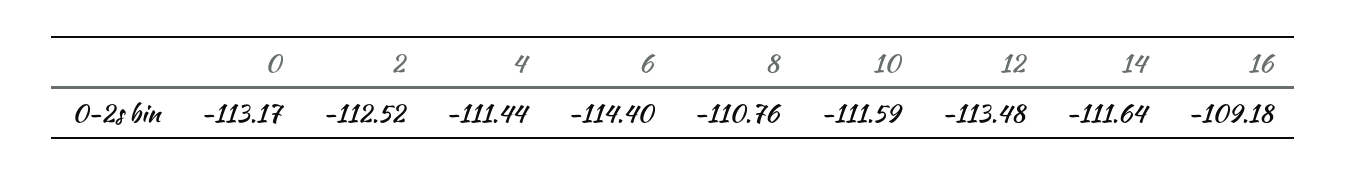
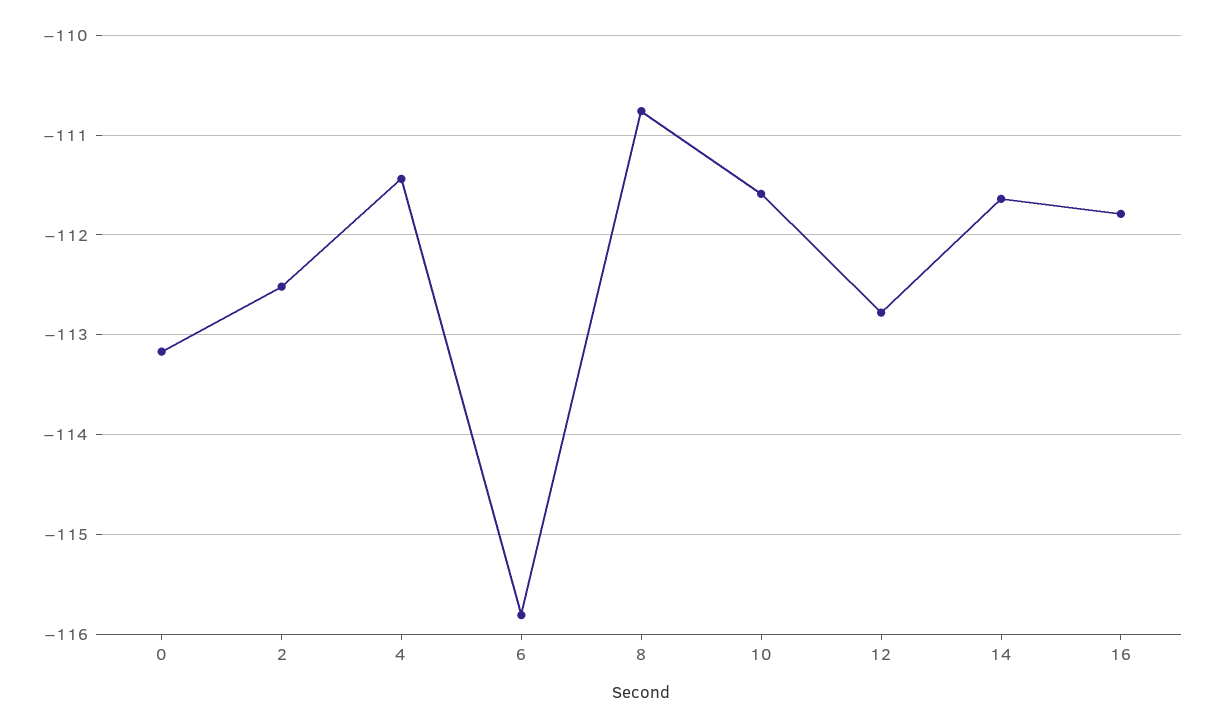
  {
    "0": -113.17,
    "2": -112.52,
    "4": -111.44,
-   "6": -114.4,
+   "6": -115.8,
    "8": -110.76,
    "10": -111.59,
-   "12": -113.48,
+   "12": -112.8,
    "14": -111.64,
-   "16": -109.18
+   "16": -111.8
  }

